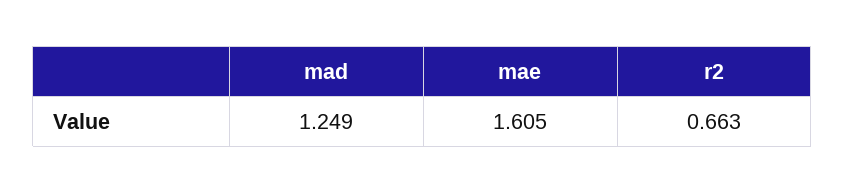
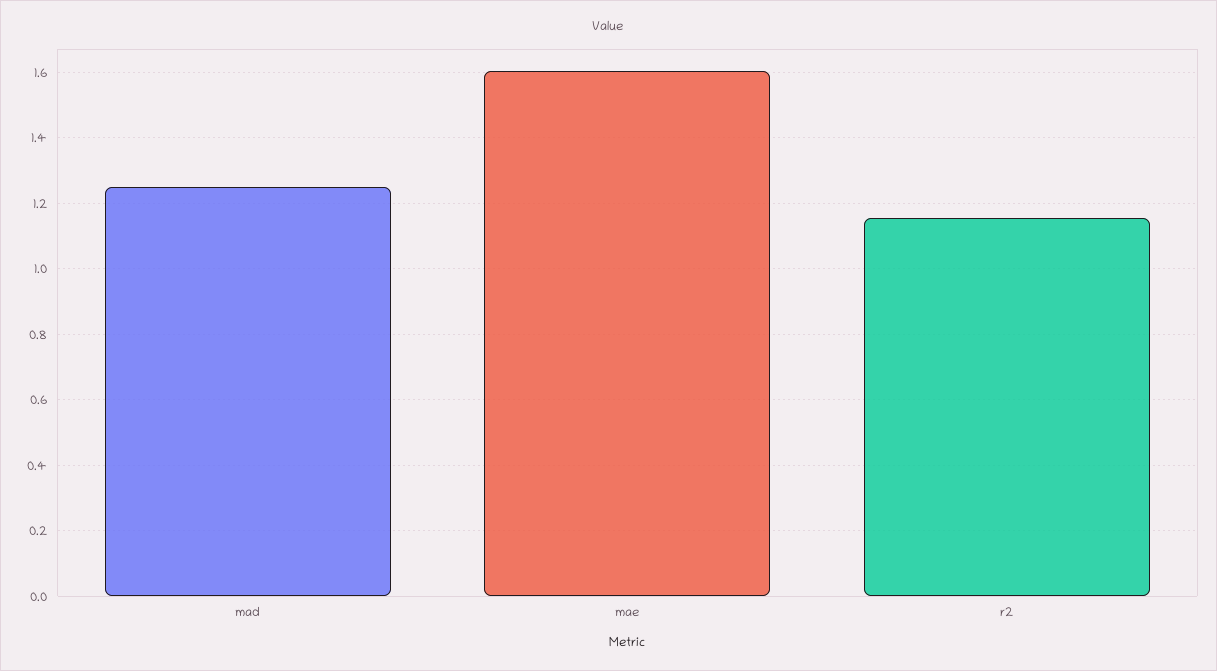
  {
    "mad": 1.249,
    "mae": 1.605,
-   "r2": 0.663
+   "r2": 1.16
  }

